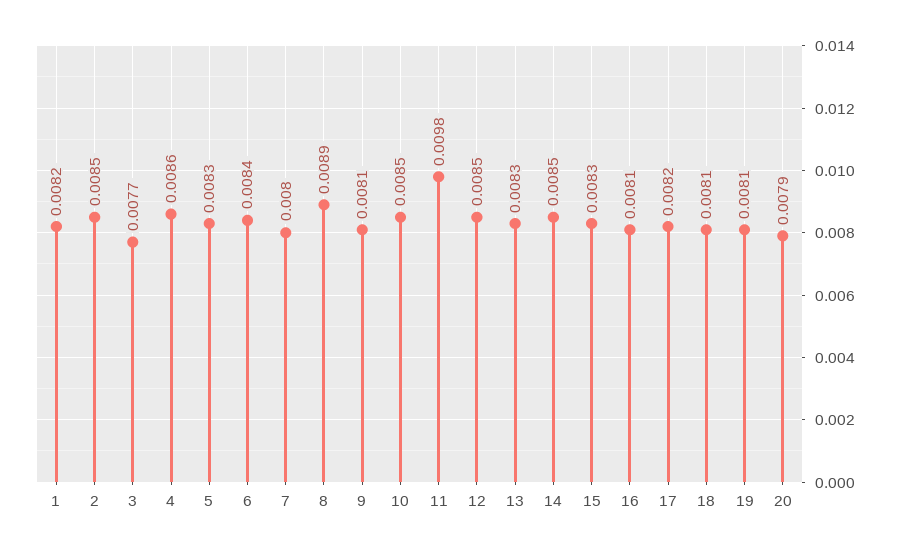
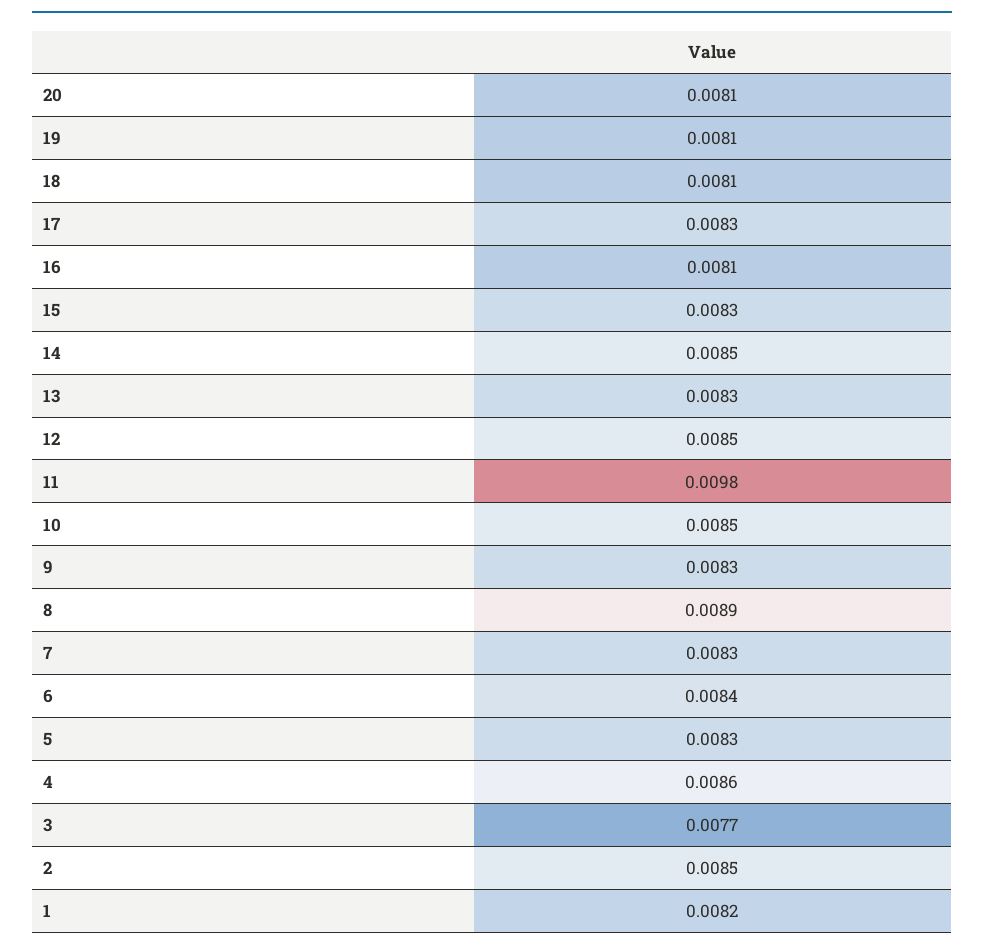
  {
    "1": 0.0082,
    "2": 0.0085,
    "3": 0.0077,
    "4": 0.0086,
    "5": 0.0083,
    "6": 0.0084,
-   "7": 0.008,
+   "7": 0.0083,
    "8": 0.0089,
-   "9": 0.0081,
+   "9": 0.0083,
    "10": 0.0085,
    "11": 0.0098,
    "12": 0.0085,
    "13": 0.0083,
    "14": 0.0085,
    "15": 0.0083,
    "16": 0.0081,
-   "17": 0.0082,
+   "17": 0.0083,
    "18": 0.0081,
    "19": 0.0081,
-   "20": 0.0079
+   "20": 0.0081
  }

